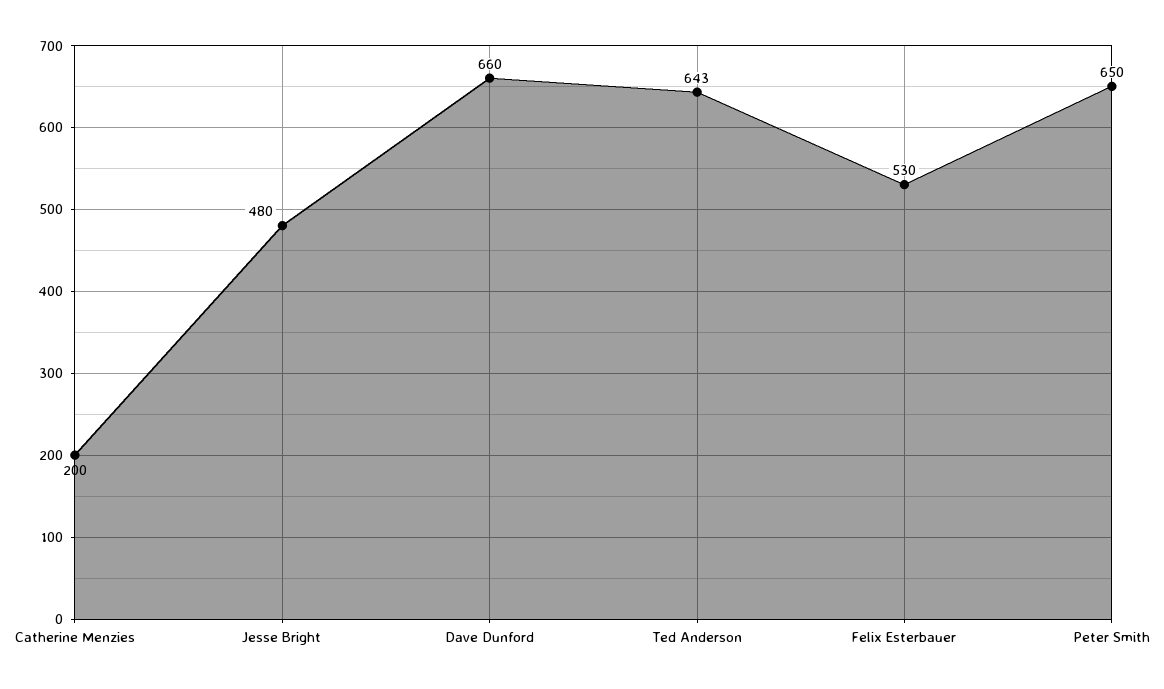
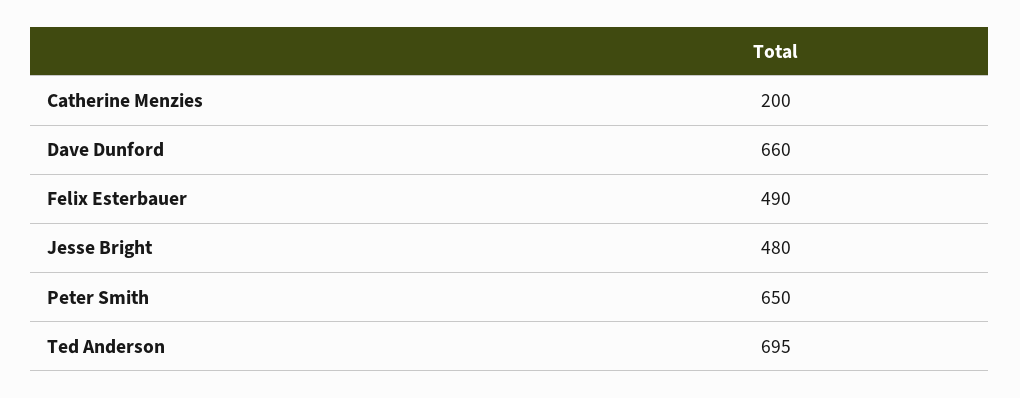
  {
    "Catherine Menzies": 200,
    "Jesse Bright": 480,
    "Dave Dunford": 660,
-   "Ted Anderson": 643,
+   "Ted Anderson": 695,
-   "Felix Esterbauer": 530,
+   "Felix Esterbauer": 490,
    "Peter Smith": 650
  }

